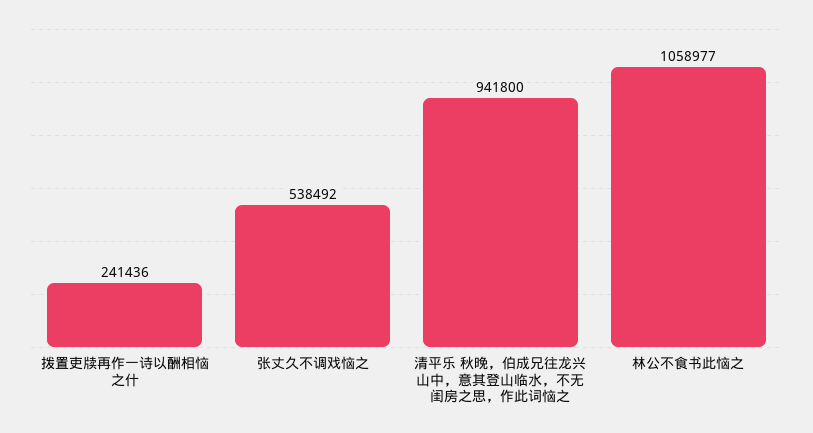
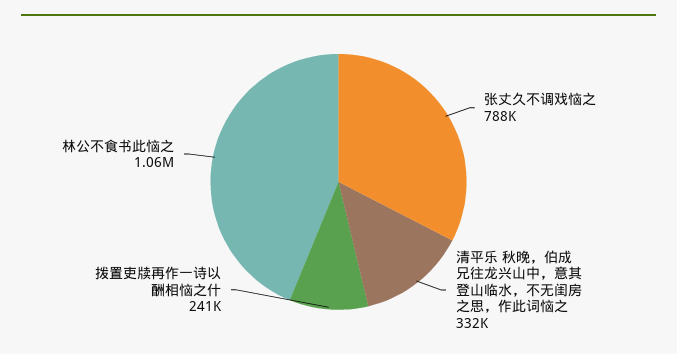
  {
    "拨置吏牍再作一诗以酬相恼之什": 241436,
-   "张丈久不调戏恼之": 538492,
+   "张丈久不调戏恼之": 788000,
-   "清平乐 秋晚，伯成兄往龙兴山中，意其登山临水，不无闺房之思，作此词恼之": 941800,
+   "清平乐 秋晚，伯成兄往龙兴山中，意其登山临水，不无闺房之思，作此词恼之": 332000,
    "林公不食书此恼之": 1058977
  }

